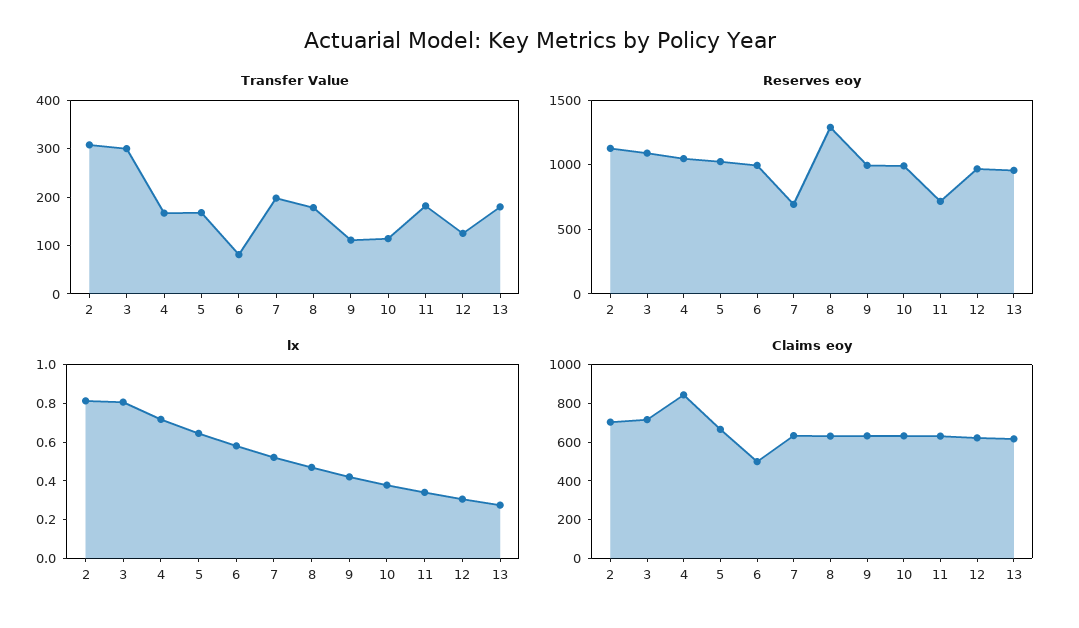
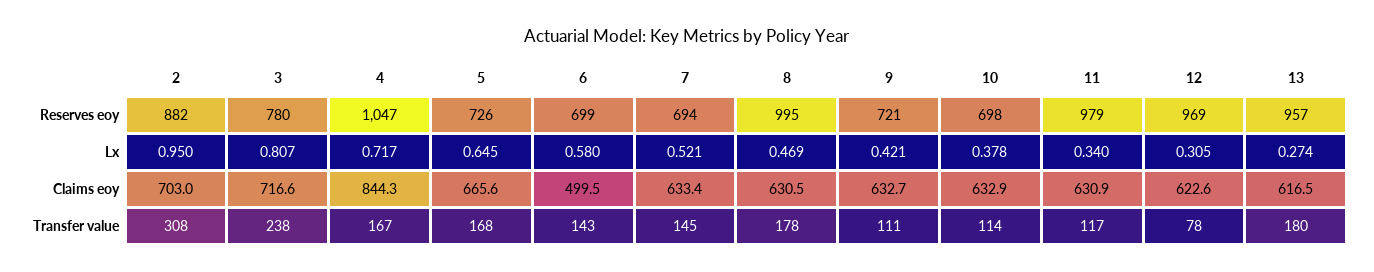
  {
    "Transfer Value": {
      "2": 308,
-     "3": 300,
+     "3": 238,
      "4": 167,
      "5": 168,
-     "6": 80,
+     "6": 143,
-     "7": 200,
+     "7": 145,
      "8": 178,
      "9": 111,
      "10": 114,
-     "11": 180,
+     "11": 117,
-     "12": 120,
+     "12": 78,
      "13": 180
    },
    "Reserves eoy": {
-     "2": 1100,
+     "2": 882,
-     "3": 1100,
+     "3": 780,
      "4": 1047,
-     "5": 1000,
+     "5": 726,
-     "6": 1000,
+     "6": 699,
      "7": 694,
-     "8": 1300,
+     "8": 995,
-     "9": 1000,
+     "9": 721,
-     "10": 1000,
+     "10": 698,
-     "11": 700,
+     "11": 979,
      "12": 969,
      "13": 957
    },
    "lx": {
-     "2": 0.8,
+     "2": 0.95,
      "3": 0.807,
      "4": 0.717,
      "5": 0.645,
      "6": 0.58,
      "7": 0.521,
      "8": 0.469,
      "9": 0.421,
      "10": 0.378,
      "11": 0.34,
      "12": 0.305,
      "13": 0.274
    },
    "Claims eoy": {
      "2": 703,
      "3": 716.6,
      "4": 844.3,
      "5": 665.6,
      "6": 499.5,
      "7": 633.4,
      "8": 630.5,
      "9": 632.7,
      "10": 632.9,
      "11": 630.9,
      "12": 622.6,
      "13": 616.5
    }
  }

